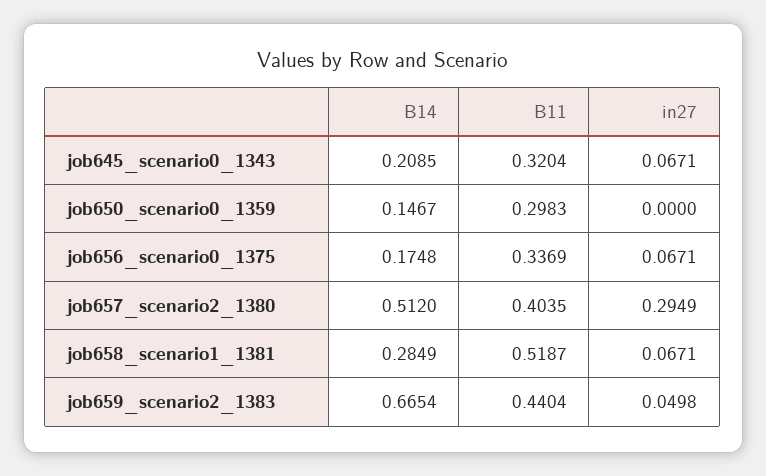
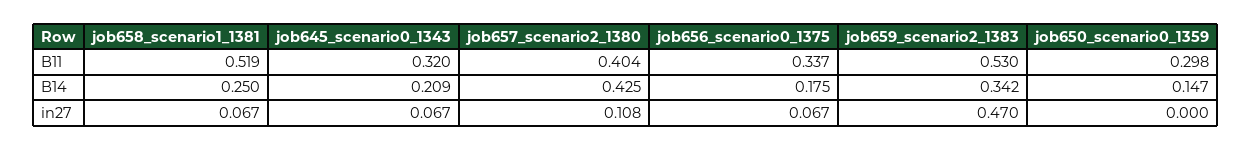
  {
    "B14": {
      "job645_scenario0_1343": 0.2085,
      "job650_scenario0_1359": 0.1467,
      "job656_scenario0_1375": 0.1748,
-     "job657_scenario2_1380": 0.512,
+     "job657_scenario2_1380": 0.425,
-     "job658_scenario1_1381": 0.2849,
+     "job658_scenario1_1381": 0.25,
-     "job659_scenario2_1383": 0.6654
+     "job659_scenario2_1383": 0.342
    },
    "B11": {
      "job645_scenario0_1343": 0.3204,
      "job650_scenario0_1359": 0.2983,
      "job656_scenario0_1375": 0.3369,
      "job657_scenario2_1380": 0.4035,
      "job658_scenario1_1381": 0.5187,
-     "job659_scenario2_1383": 0.4404
+     "job659_scenario2_1383": 0.53
    },
    "in27": {
      "job645_scenario0_1343": 0.0671,
      "job650_scenario0_1359": 0,
      "job656_scenario0_1375": 0.0671,
-     "job657_scenario2_1380": 0.2949,
+     "job657_scenario2_1380": 0.108,
      "job658_scenario1_1381": 0.0671,
-     "job659_scenario2_1383": 0.0498
+     "job659_scenario2_1383": 0.47
    }
  }

